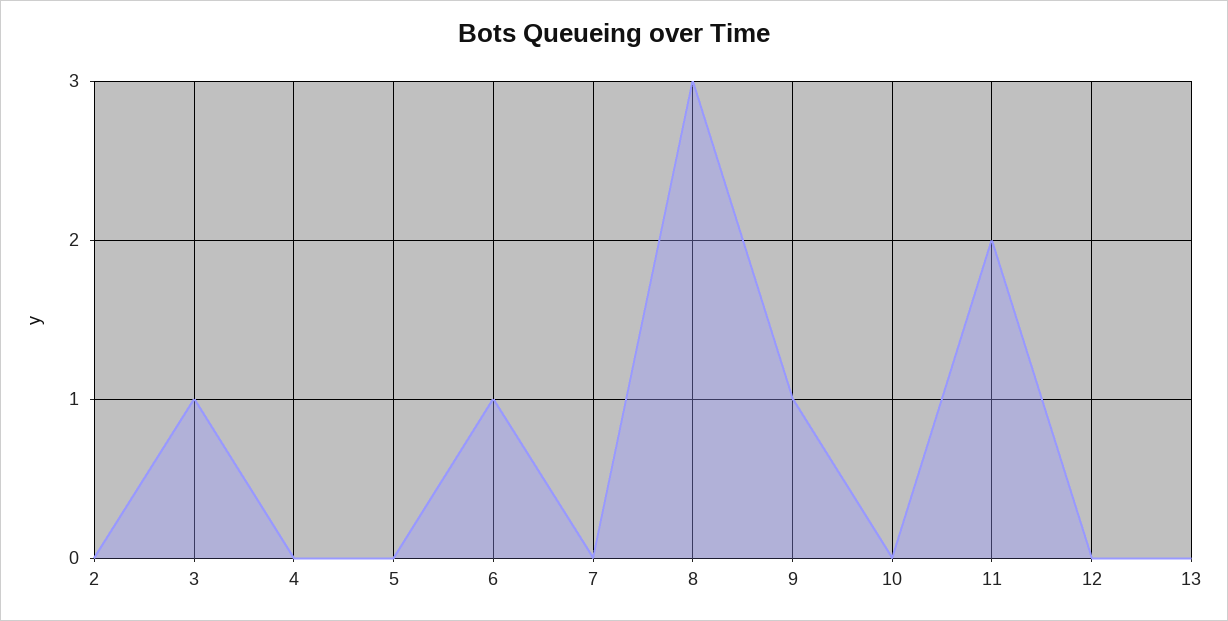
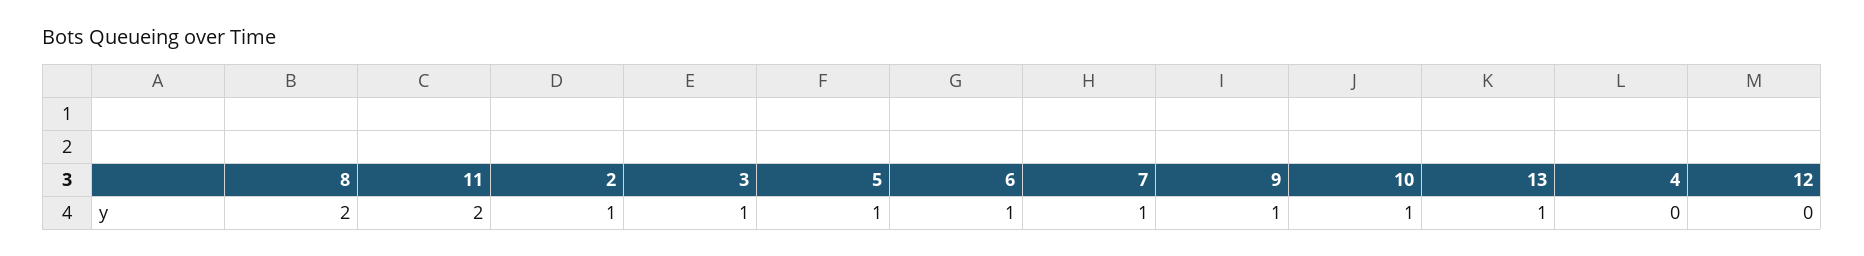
  {
-   "2": 0,
+   "2": 1,
    "3": 1,
    "4": 0,
-   "5": 0,
+   "5": 1,
    "6": 1,
-   "7": 0,
+   "7": 1,
-   "8": 3,
+   "8": 2,
    "9": 1,
-   "10": 0,
+   "10": 1,
    "11": 2,
    "12": 0,
-   "13": 0
+   "13": 1
  }

